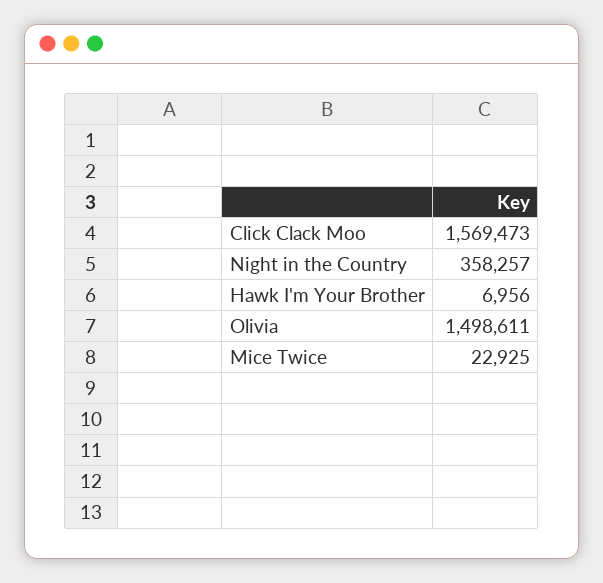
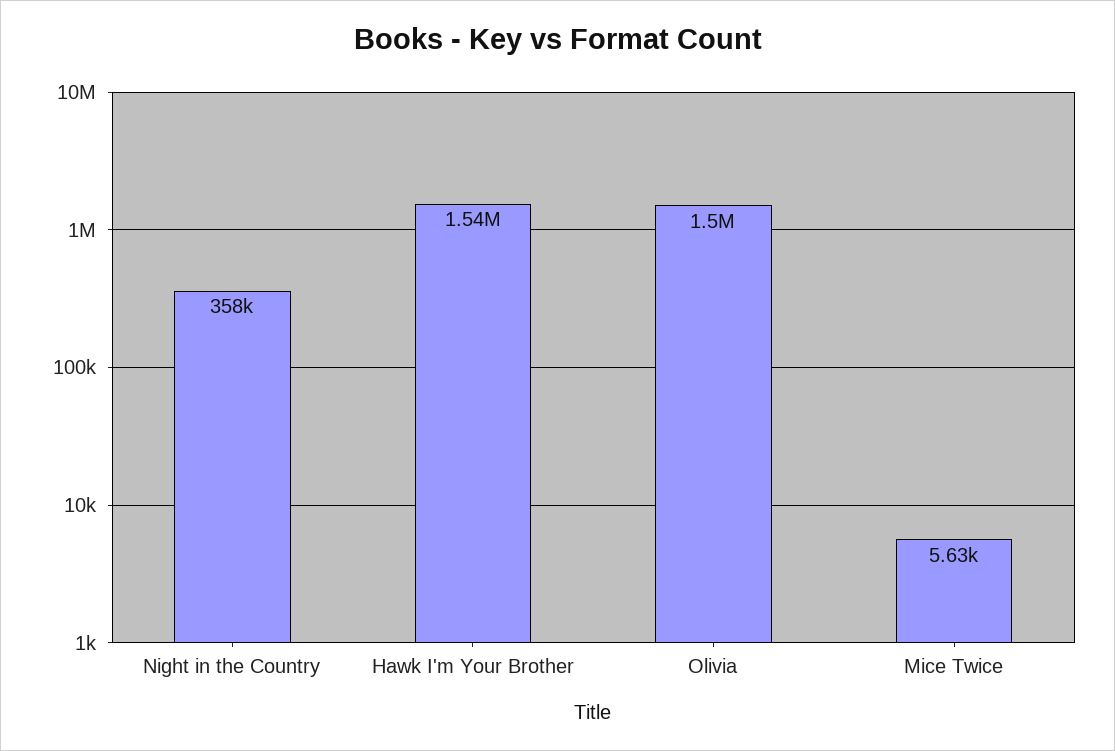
  {
-   "Click Clack Moo": 1569473,
    "Night in the Country": 358257,
-   "Hawk I'm Your Brother": 6956,
+   "Hawk I'm Your Brother": 1540000,
    "Olivia": 1498611,
-   "Mice Twice": 22925
+   "Mice Twice": 5630
  }

